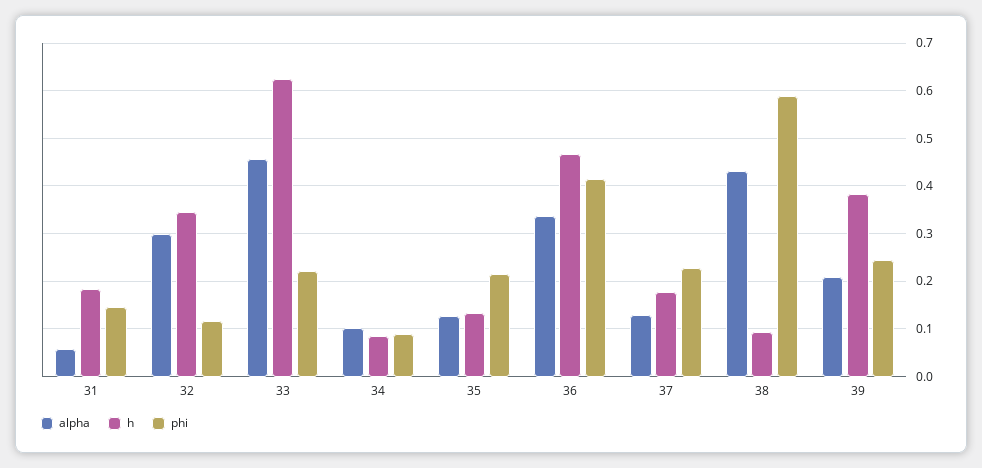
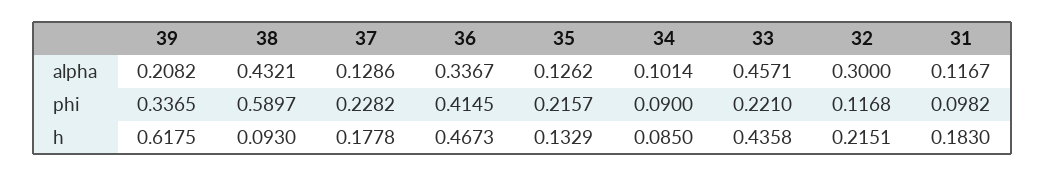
  {
    "alpha": {
-     "31": 0.06,
+     "31": 0.1167,
      "32": 0.3,
      "33": 0.4571,
      "34": 0.1014,
      "35": 0.1262,
      "36": 0.3367,
      "37": 0.1286,
      "38": 0.4321,
      "39": 0.2082
    },
    "h": {
      "31": 0.183,
-     "32": 0.34,
+     "32": 0.2151,
-     "33": 0.62,
+     "33": 0.4358,
      "34": 0.085,
      "35": 0.1329,
      "36": 0.4673,
      "37": 0.1778,
      "38": 0.093,
-     "39": 0.38
+     "39": 0.6175
    },
    "phi": {
-     "31": 0.14,
+     "31": 0.0982,
      "32": 0.1168,
      "33": 0.221,
      "34": 0.09,
      "35": 0.2157,
      "36": 0.4145,
      "37": 0.2282,
      "38": 0.5897,
-     "39": 0.24
+     "39": 0.3365
    }
  }

